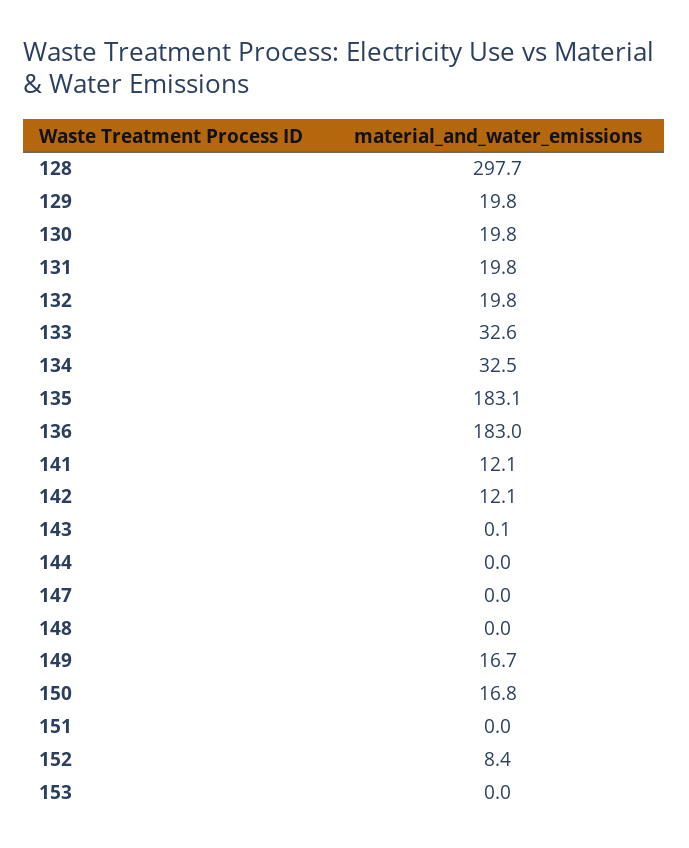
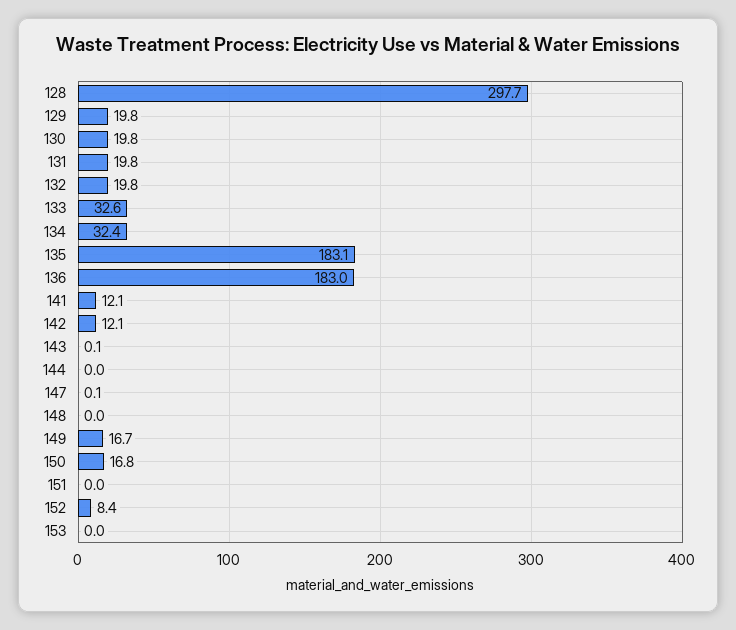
  {
    "128": 297.7,
    "129": 19.8,
    "130": 19.8,
    "131": 19.8,
    "132": 19.8,
    "133": 32.6,
-   "134": 32.5,
+   "134": 32.4,
    "135": 183.1,
    "136": 183,
    "141": 12.1,
    "142": 12.1,
    "143": 0.1,
    "144": 0,
-   "147": 0,
+   "147": 0.1,
    "148": 0,
    "149": 16.7,
    "150": 16.8,
    "151": 0,
    "152": 8.4,
    "153": 0
  }

